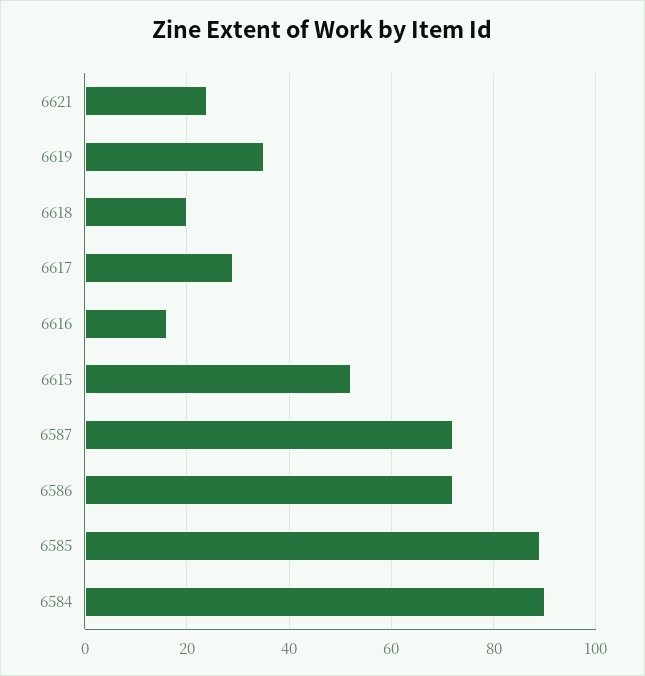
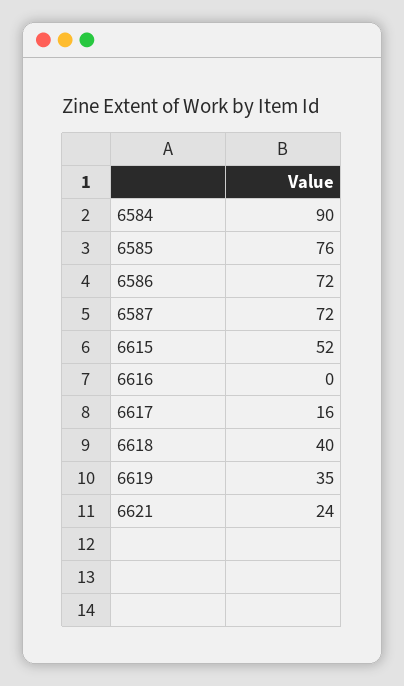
  {
    "6621": 24,
    "6619": 35,
-   "6618": 20,
+   "6618": 40,
-   "6617": 30,
+   "6617": 16,
-   "6616": 15,
+   "6616": 0,
    "6615": 52,
    "6587": 72,
    "6586": 72,
-   "6585": 90,
+   "6585": 76,
    "6584": 90
  }

